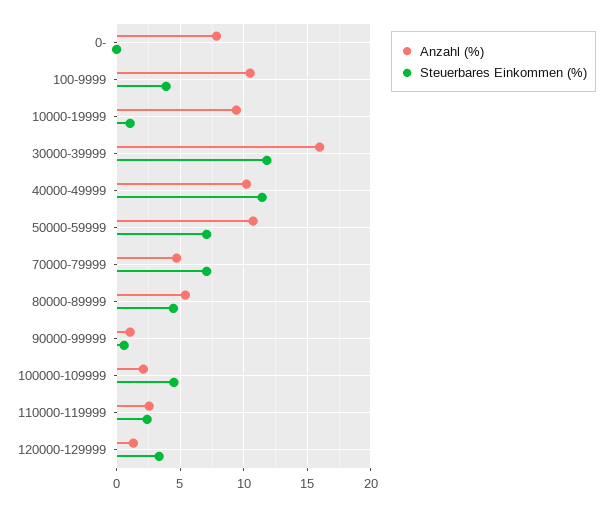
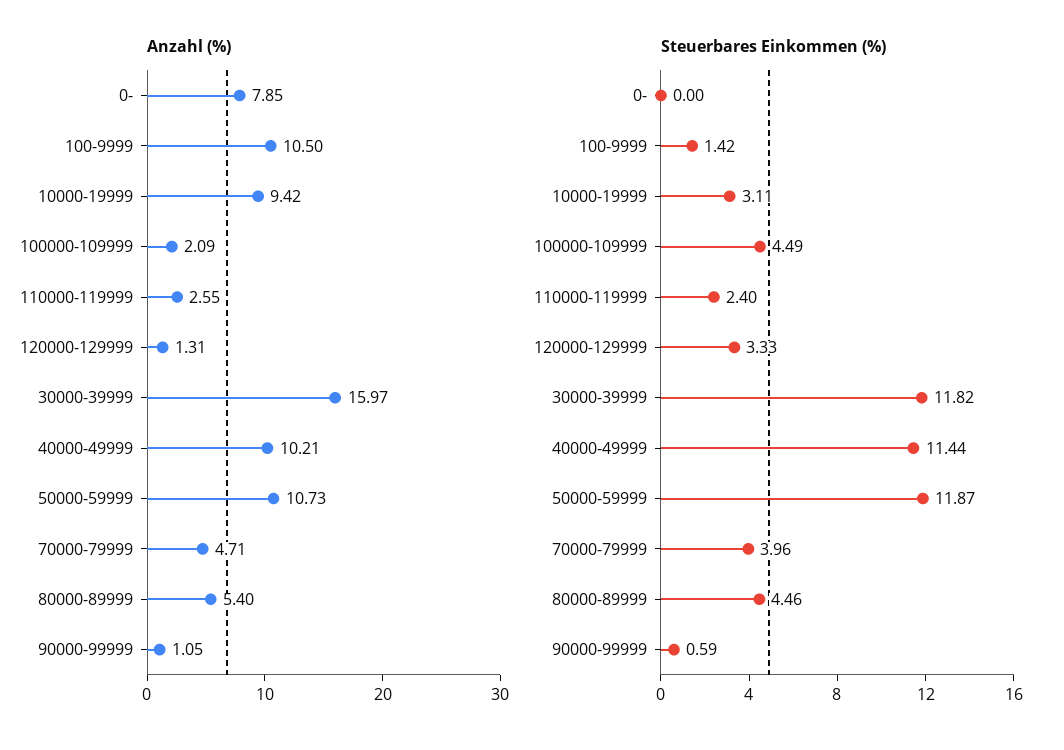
  {
    "Anzahl (%)": {
      "0-": 7.85,
      "100-9999": 10.5,
      "10000-19999": 9.42,
      "30000-39999": 15.97,
      "40000-49999": 10.21,
      "50000-59999": 10.73,
      "70000-79999": 4.71,
      "80000-89999": 5.4,
      "90000-99999": 1.05,
      "100000-109999": 2.09,
      "110000-119999": 2.55,
      "120000-129999": 1.31
    },
    "Steuerbares Einkommen (%)": {
      "0-": 0,
-     "100-9999": 4,
+     "100-9999": 1.42,
-     "10000-19999": 1,
+     "10000-19999": 3.11,
      "30000-39999": 11.82,
      "40000-49999": 11.44,
-     "50000-59999": 7,
+     "50000-59999": 11.87,
-     "70000-79999": 7,
+     "70000-79999": 3.96,
      "80000-89999": 4.46,
      "90000-99999": 0.59,
      "100000-109999": 4.49,
      "110000-119999": 2.4,
      "120000-129999": 3.33
    }
  }

